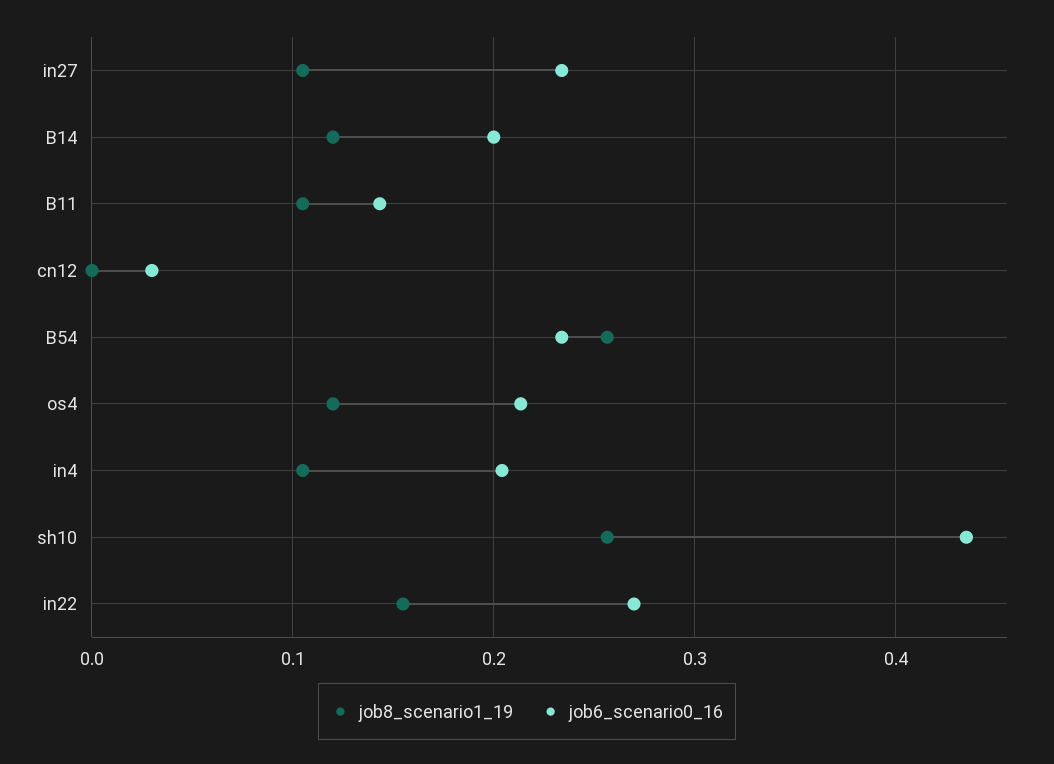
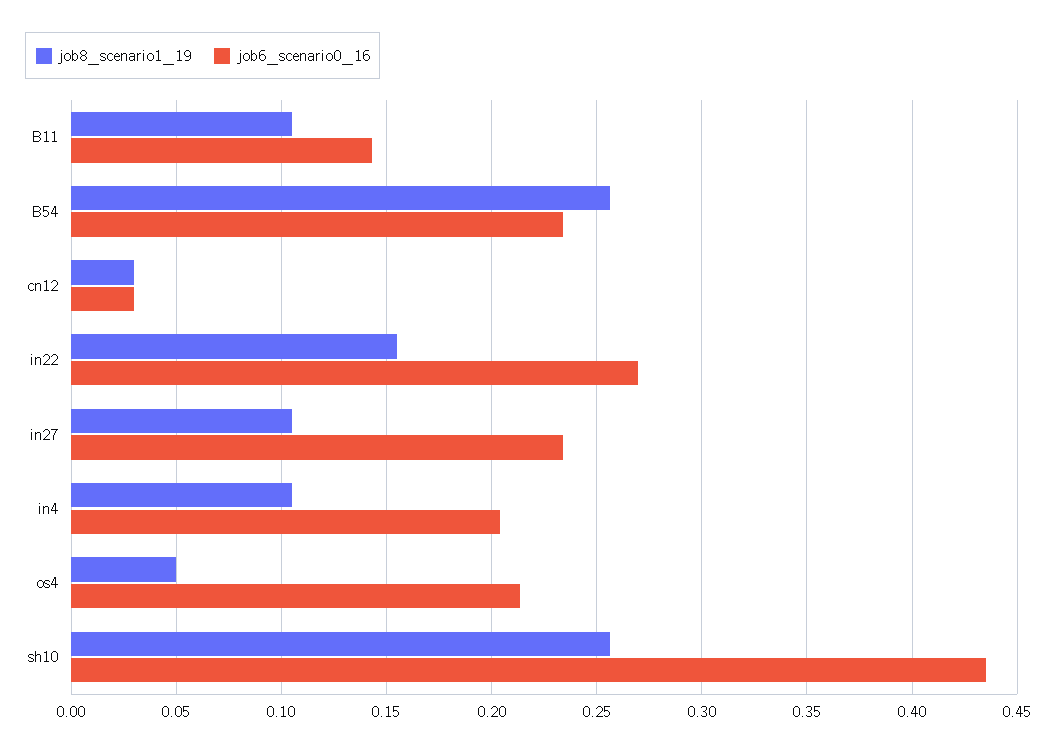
  {
    "job8_scenario1_19": {
      "in27": 0.105,
-     "B14": 0.12,
      "B11": 0.105,
-     "cn12": 0,
+     "cn12": 0.03,
      "B54": 0.255,
-     "os4": 0.12,
+     "os4": 0.05,
      "in4": 0.105,
      "sh10": 0.255,
      "in22": 0.155
    },
    "job6_scenario0_16": {
      "in27": 0.235,
-     "B14": 0.2,
      "B11": 0.145,
      "cn12": 0.03,
      "B54": 0.235,
      "os4": 0.215,
      "in4": 0.205,
      "sh10": 0.435,
      "in22": 0.27
    }
  }

